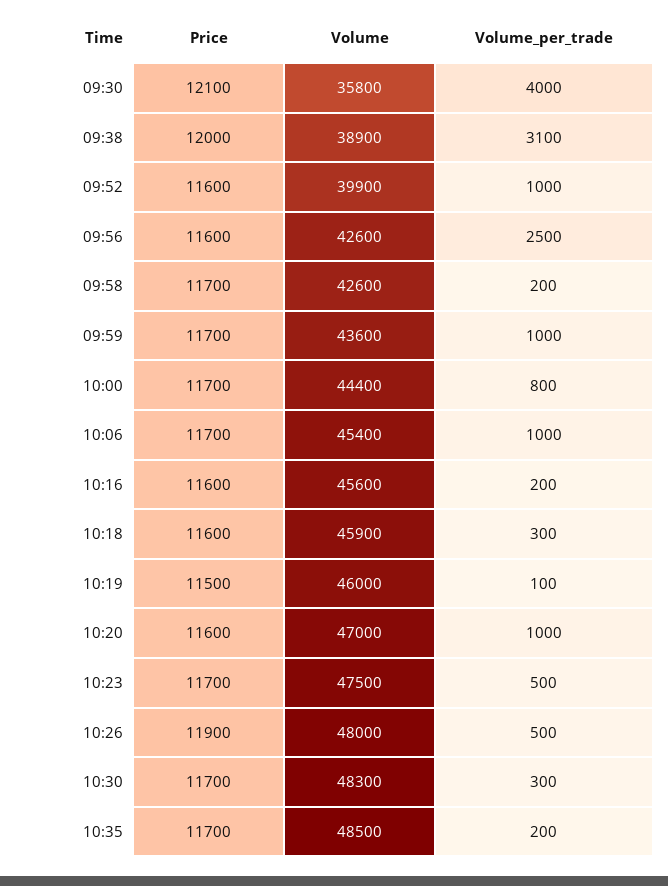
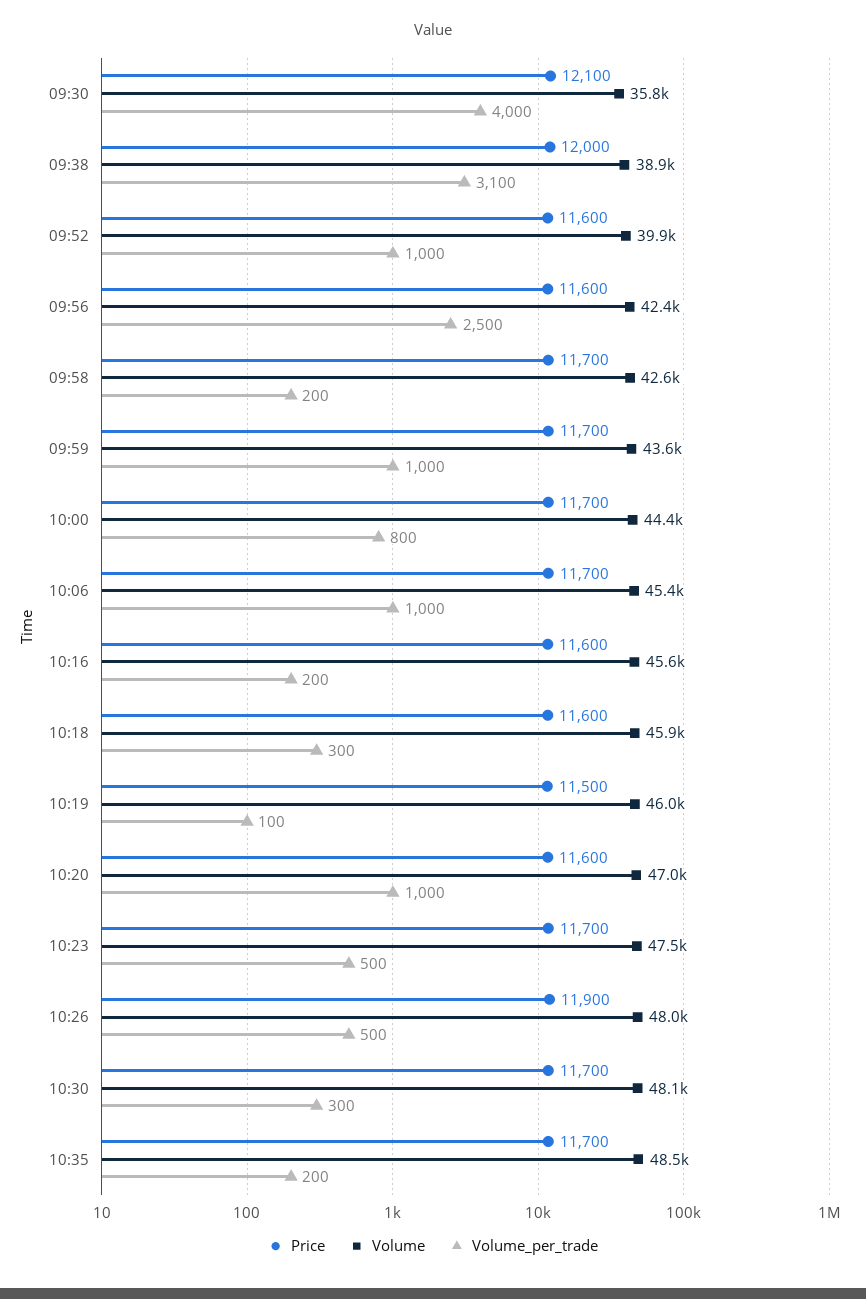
  {
    "Price": {
      "09:30": 12100,
      "09:38": 12000,
      "09:52": 11600,
      "09:56": 11600,
      "09:58": 11700,
      "09:59": 11700,
      "10:00": 11700,
      "10:06": 11700,
      "10:16": 11600,
      "10:18": 11600,
      "10:19": 11500,
      "10:20": 11600,
      "10:23": 11700,
      "10:26": 11900,
      "10:30": 11700,
      "10:35": 11700
    },
    "Volume": {
      "09:30": 35800,
      "09:38": 38900,
      "09:52": 39900,
-     "09:56": 42600,
+     "09:56": 42400,
      "09:58": 42600,
      "09:59": 43600,
      "10:00": 44400,
      "10:06": 45400,
      "10:16": 45600,
      "10:18": 45900,
      "10:19": 46000,
      "10:20": 47000,
      "10:23": 47500,
      "10:26": 48000,
-     "10:30": 48300,
+     "10:30": 48100,
      "10:35": 48500
    },
    "Volume_per_trade": {
      "09:30": 4000,
      "09:38": 3100,
      "09:52": 1000,
      "09:56": 2500,
      "09:58": 200,
      "09:59": 1000,
      "10:00": 800,
      "10:06": 1000,
      "10:16": 200,
      "10:18": 300,
      "10:19": 100,
      "10:20": 1000,
      "10:23": 500,
      "10:26": 500,
      "10:30": 300,
      "10:35": 200
    }
  }

